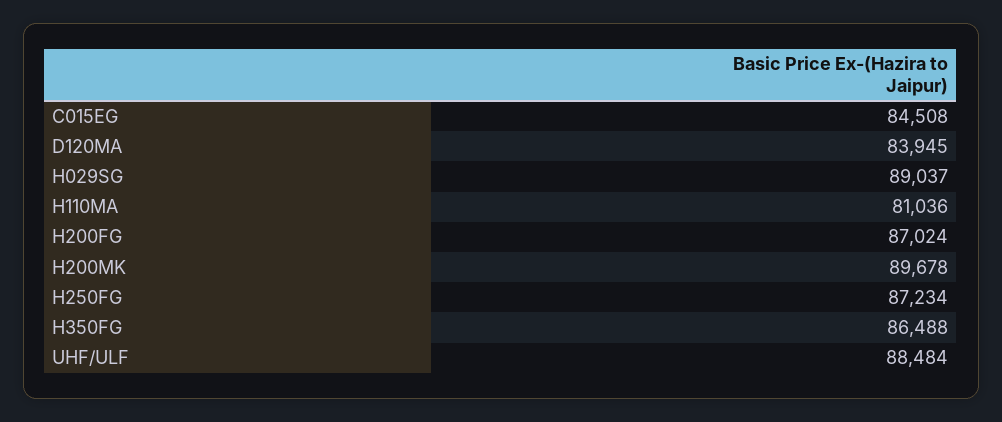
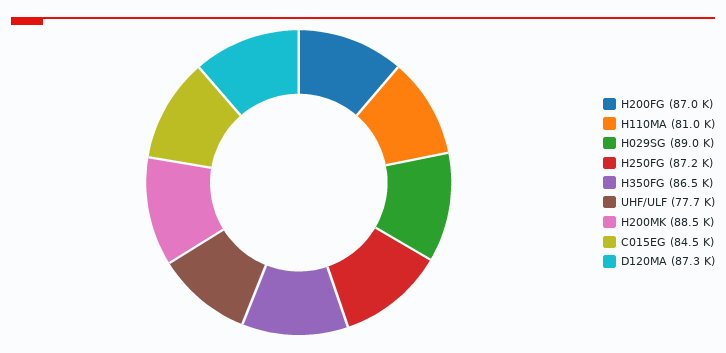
  {
    "C015EG": 84508,
-   "D120MA": 83945,
+   "D120MA": 87300,
    "H029SG": 89037,
    "H110MA": 81036,
    "H200FG": 87024,
-   "H200MK": 89678,
+   "H200MK": 88500,
    "H250FG": 87234,
    "H350FG": 86488,
-   "UHF/ULF": 88484
+   "UHF/ULF": 77700
  }

